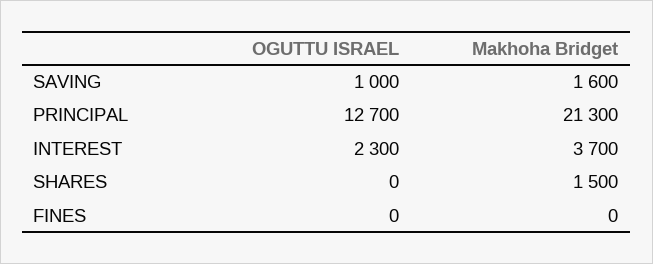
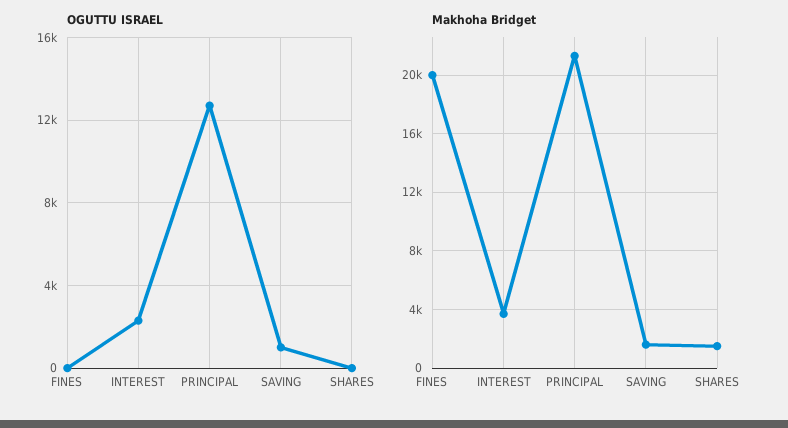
  {
    "OGUTTU ISRAEL": {
      "SAVING": 1000,
      "PRINCIPAL": 12700,
      "INTEREST": 2300,
      "SHARES": 0,
      "FINES": 0
    },
    "Makhoha Bridget": {
      "SAVING": 1600,
      "PRINCIPAL": 21300,
      "INTEREST": 3700,
      "SHARES": 1500,
-     "FINES": 0
+     "FINES": 20000
    }
  }

